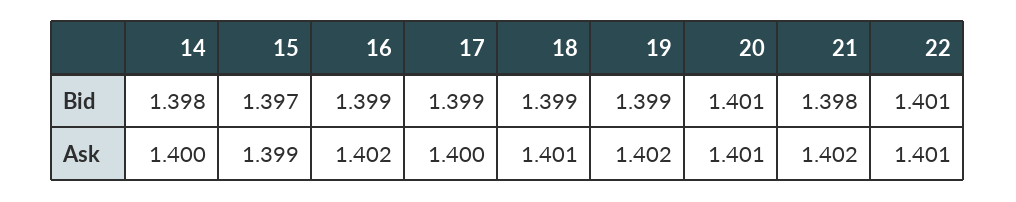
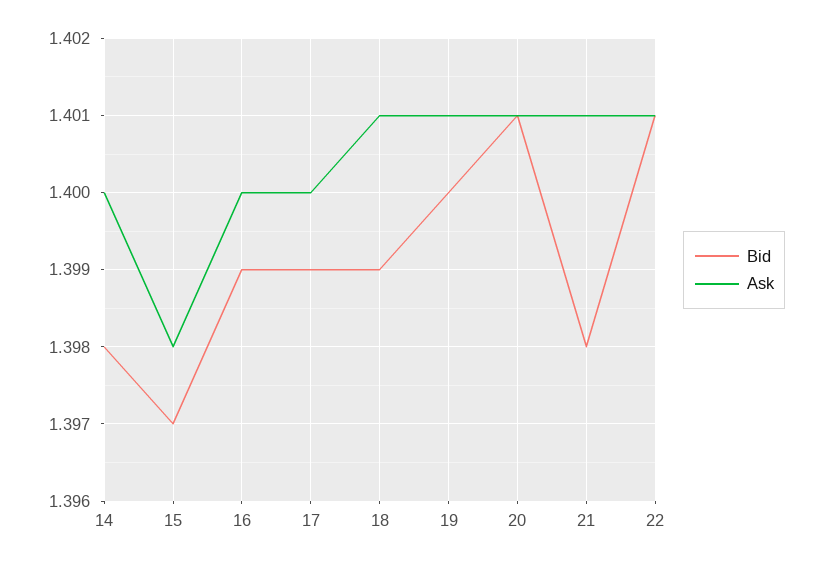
  {
    "Bid": {
      "14": 1.398,
      "15": 1.397,
      "16": 1.399,
      "17": 1.399,
      "18": 1.399,
-     "19": 1.399,
+     "19": 1.4,
      "20": 1.401,
      "21": 1.398,
      "22": 1.401
    },
    "Ask": {
      "14": 1.4,
-     "15": 1.399,
+     "15": 1.398,
-     "16": 1.402,
+     "16": 1.4,
      "17": 1.4,
      "18": 1.401,
-     "19": 1.402,
+     "19": 1.401,
      "20": 1.401,
-     "21": 1.402,
+     "21": 1.401,
      "22": 1.401
    }
  }

